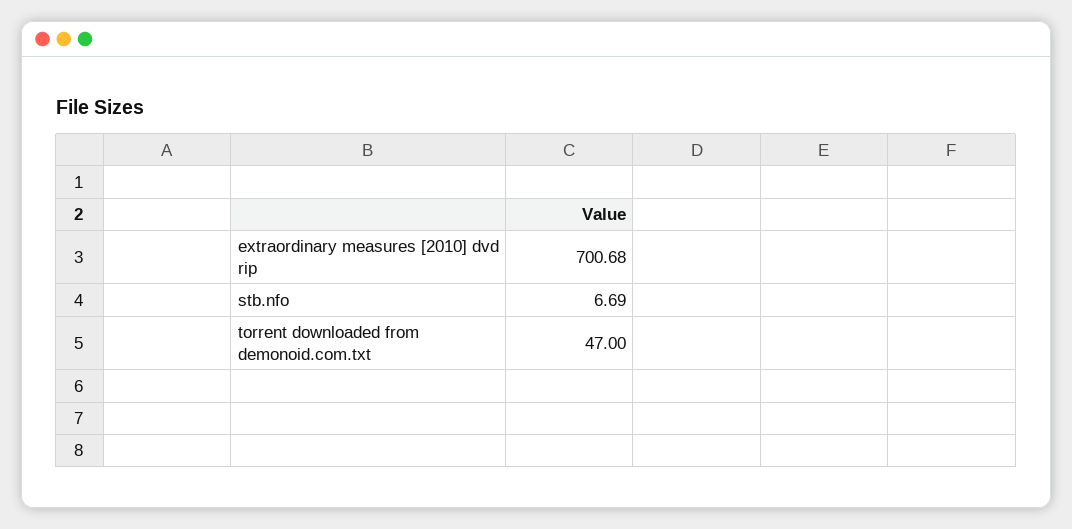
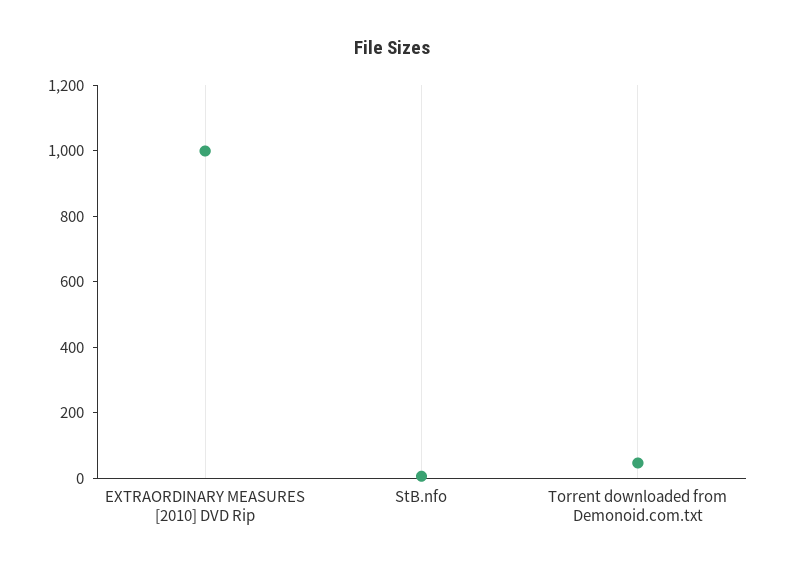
  {
-   "extraordinary measures [2010] dvd rip": 700.68,
+   "extraordinary measures [2010] dvd rip": 1000,
    "stb.nfo": 6.69,
    "torrent downloaded from demonoid.com.txt": 47
  }

